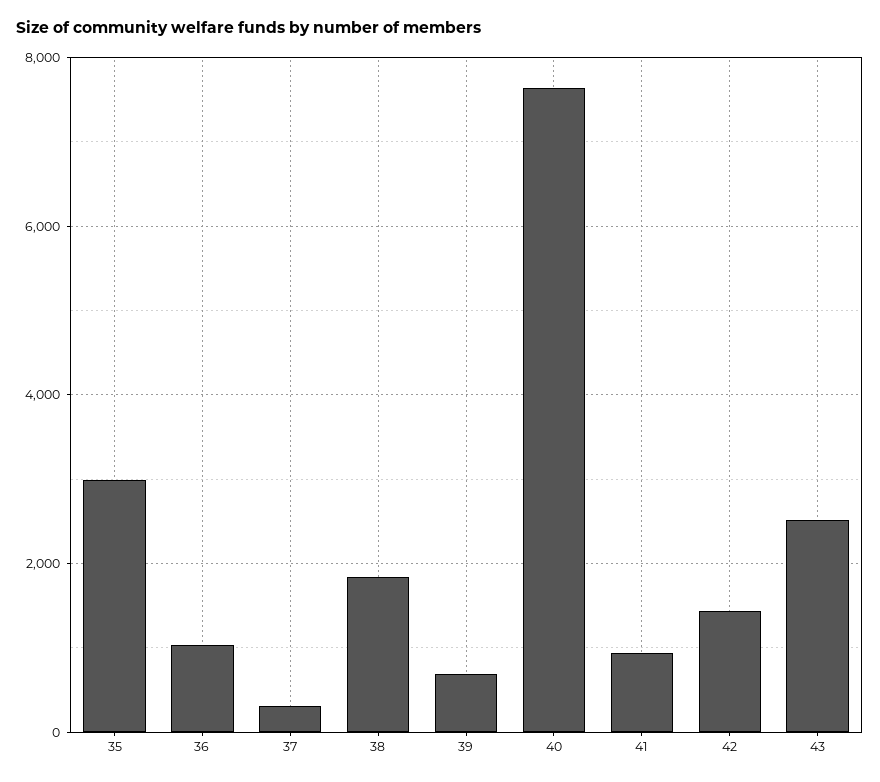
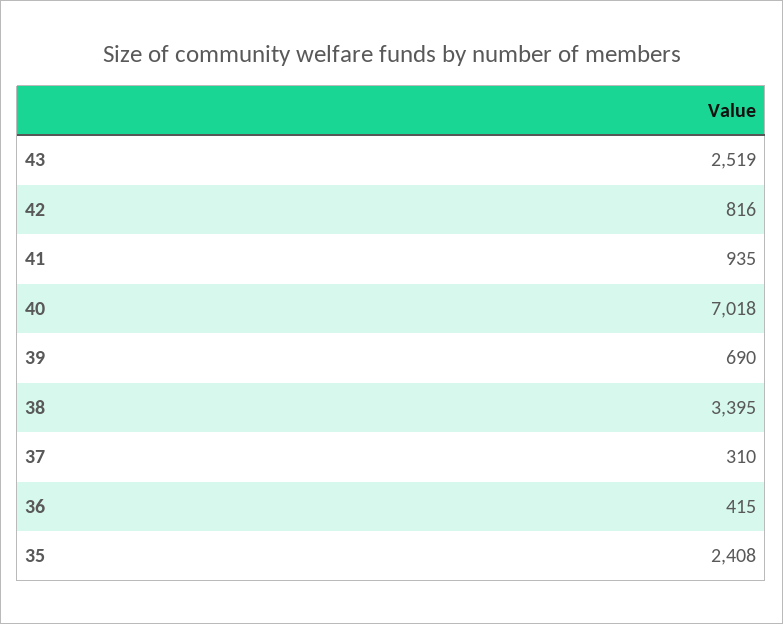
  {
-   "35": 3000,
+   "35": 2408,
-   "36": 1000,
+   "36": 415,
    "37": 310,
-   "38": 1800,
+   "38": 3395,
    "39": 690,
-   "40": 7600,
+   "40": 7018,
    "41": 935,
-   "42": 1400,
+   "42": 816,
    "43": 2519
  }

